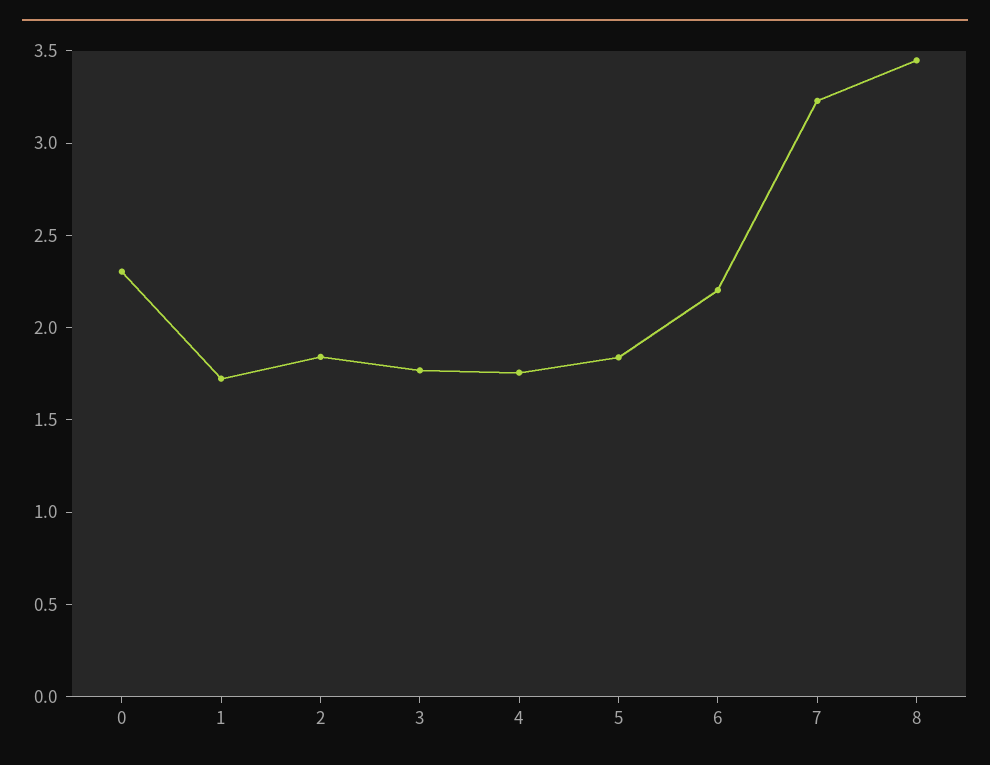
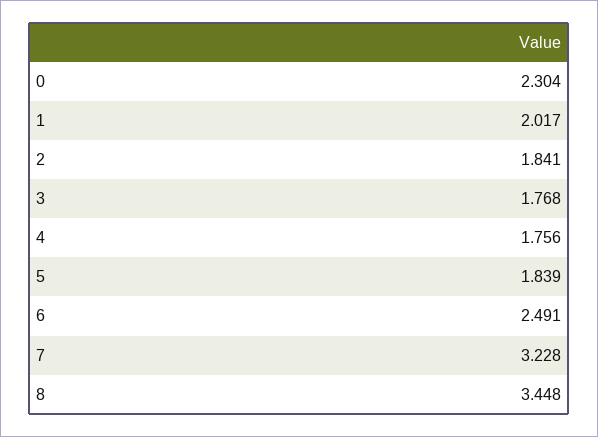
  {
    "0": 2.304,
-   "1": 1.7,
+   "1": 2.017,
    "2": 1.841,
    "3": 1.768,
    "4": 1.756,
    "5": 1.839,
-   "6": 2.2,
+   "6": 2.491,
    "7": 3.228,
    "8": 3.448
  }

